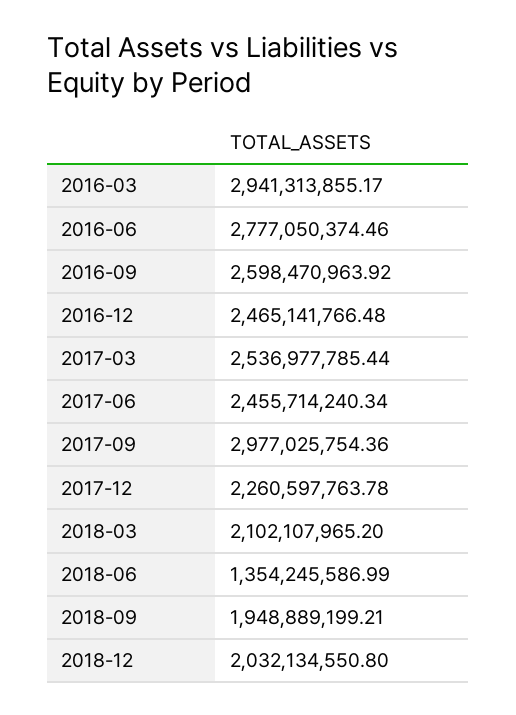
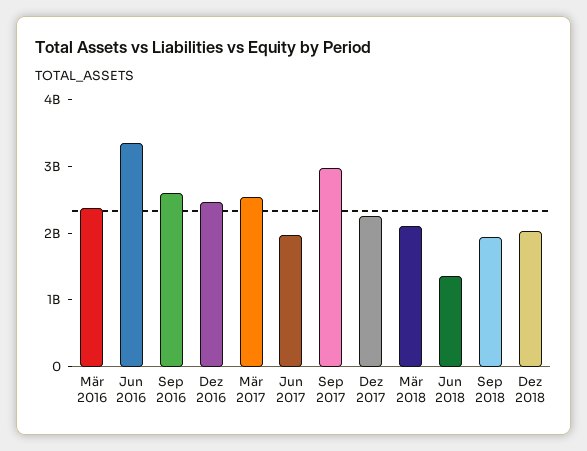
  {
-   "2016-03": 2941313855.17,
+   "2016-03": 2400000000,
-   "2016-06": 2777050374.46,
+   "2016-06": 3400000000,
    "2016-09": 2598470963.92,
    "2016-12": 2465141766.48,
    "2017-03": 2536977785.44,
-   "2017-06": 2455714240.34,
+   "2017-06": 2000000000,
    "2017-09": 2977025754.36,
    "2017-12": 2260597763.78,
    "2018-03": 2102107965.2,
    "2018-06": 1354245586.99,
    "2018-09": 1948889199.21,
    "2018-12": 2032134550.8
  }

